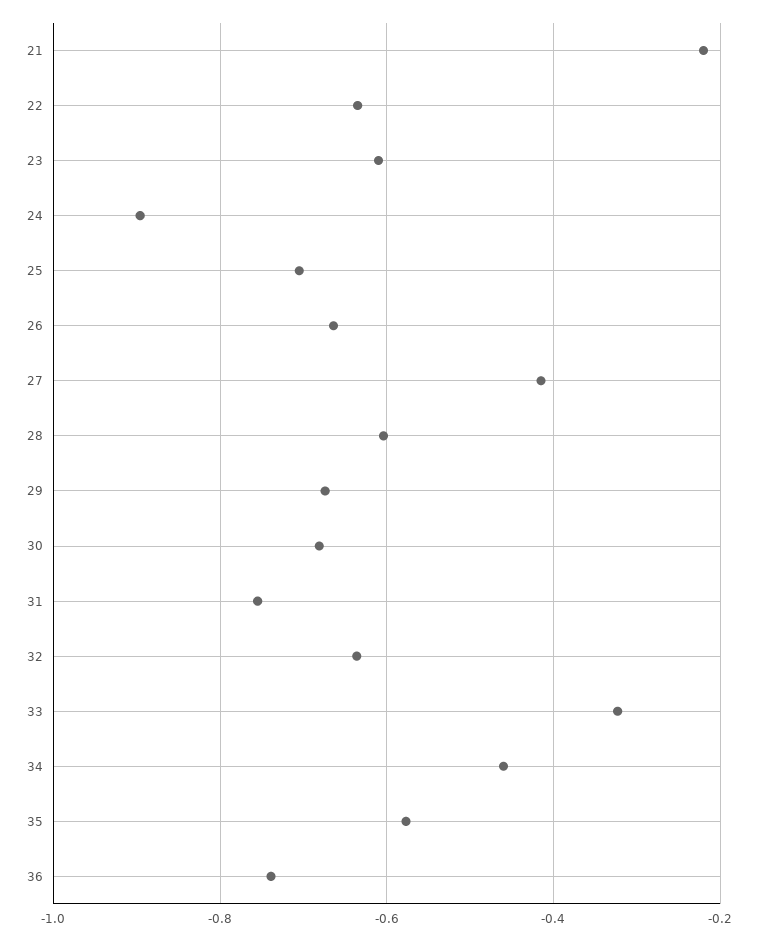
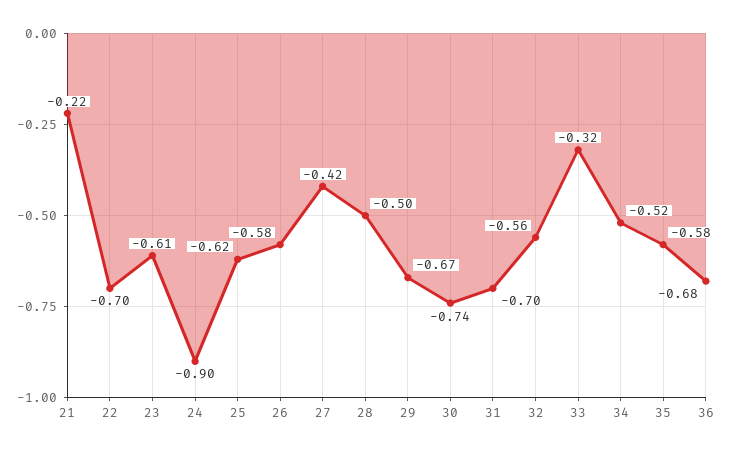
  {
    "21": -0.22,
-   "22": -0.64,
+   "22": -0.7,
    "23": -0.61,
    "24": -0.9,
-   "25": -0.7,
+   "25": -0.62,
-   "26": -0.66,
+   "26": -0.58,
    "27": -0.42,
-   "28": -0.6,
+   "28": -0.5,
    "29": -0.67,
-   "30": -0.68,
+   "30": -0.74,
-   "31": -0.76,
+   "31": -0.7,
-   "32": -0.64,
+   "32": -0.56,
    "33": -0.32,
-   "34": -0.46,
+   "34": -0.52,
    "35": -0.58,
-   "36": -0.74
+   "36": -0.68
  }

